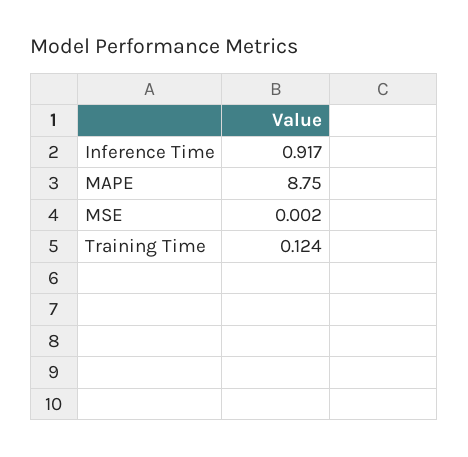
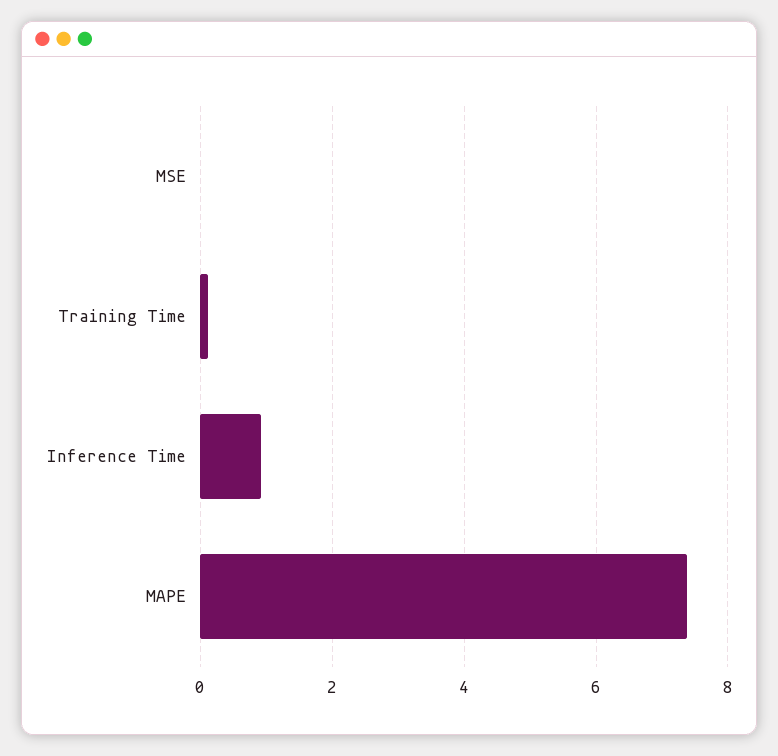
  {
    "Inference Time": 0.917,
-   "MAPE": 8.75,
+   "MAPE": 7.4,
    "MSE": 0.002,
    "Training Time": 0.124
  }

